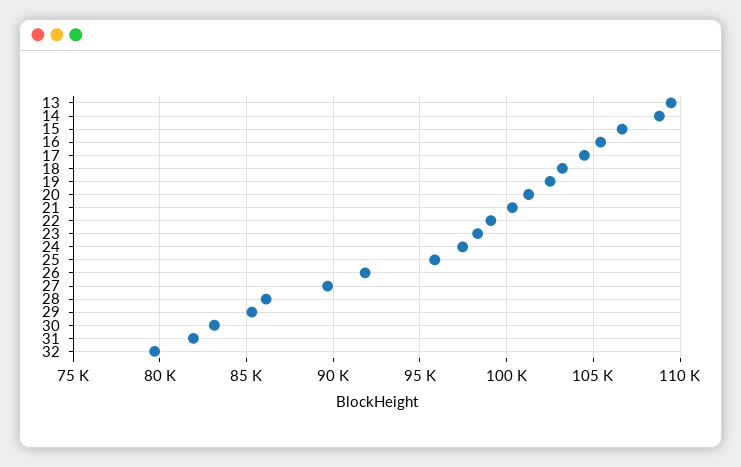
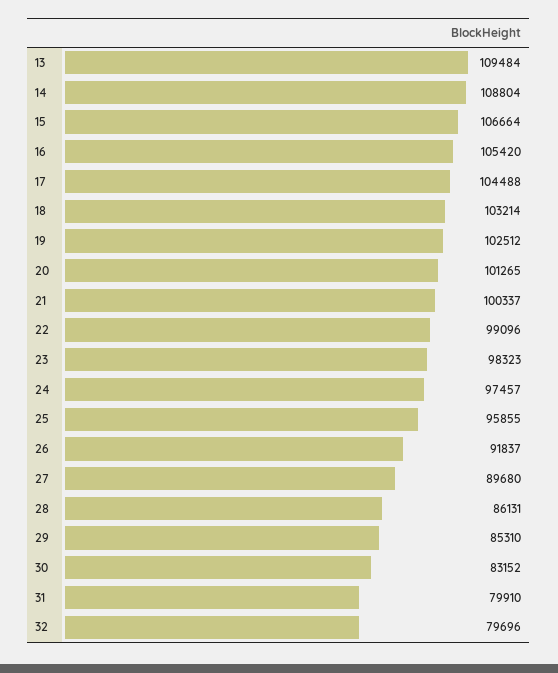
  {
    "13": 109484,
    "14": 108804,
    "15": 106664,
    "16": 105420,
    "17": 104488,
    "18": 103214,
    "19": 102512,
    "20": 101265,
    "21": 100337,
    "22": 99096,
    "23": 98323,
    "24": 97457,
    "25": 95855,
    "26": 91837,
    "27": 89680,
    "28": 86131,
    "29": 85310,
    "30": 83152,
-   "31": 82000,
+   "31": 79910,
    "32": 79696
  }

